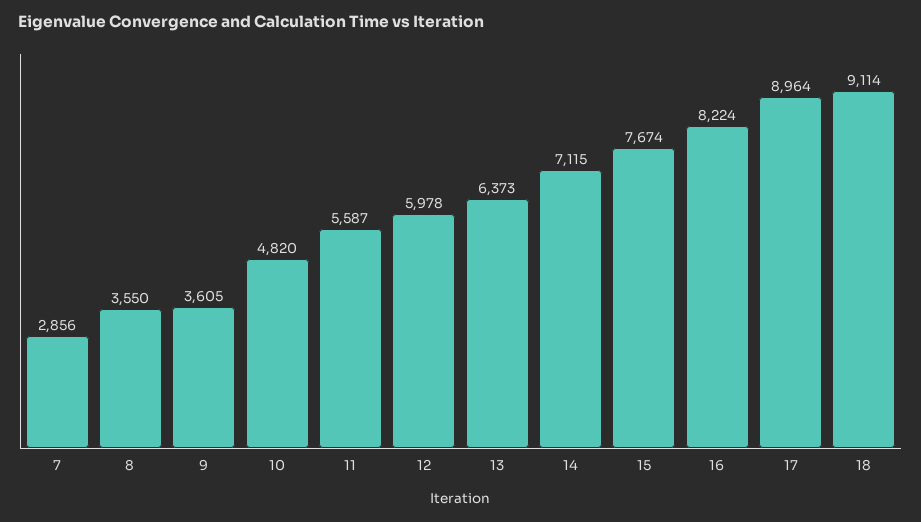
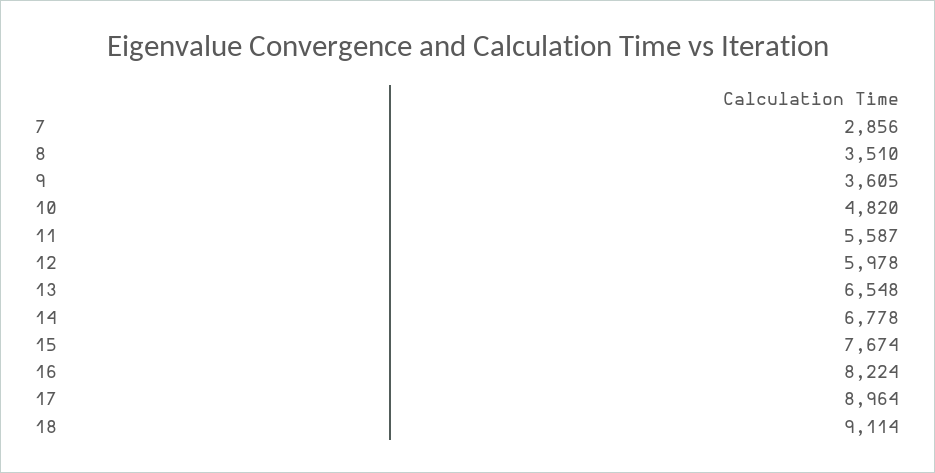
  {
    "7": 2856,
-   "8": 3550,
+   "8": 3510,
    "9": 3605,
    "10": 4820,
    "11": 5587,
    "12": 5978,
-   "13": 6373,
+   "13": 6548,
-   "14": 7115,
+   "14": 6778,
    "15": 7674,
    "16": 8224,
    "17": 8964,
    "18": 9114
  }

